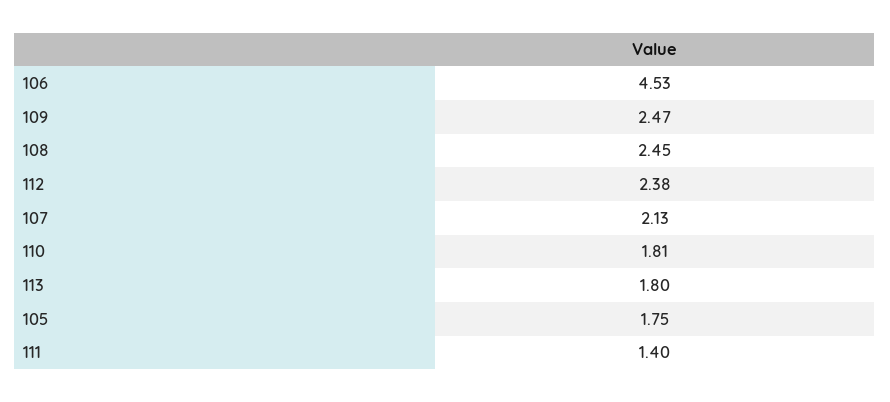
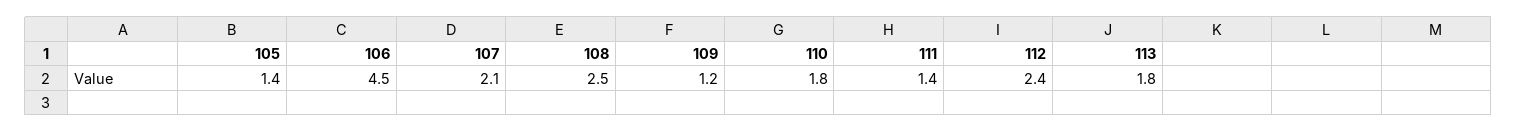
  {
    "106": 4.53,
-   "109": 2.47,
+   "109": 1.2,
    "108": 2.45,
    "112": 2.38,
    "107": 2.13,
    "110": 1.81,
    "113": 1.8,
-   "105": 1.75,
+   "105": 1.4,
    "111": 1.4
  }

